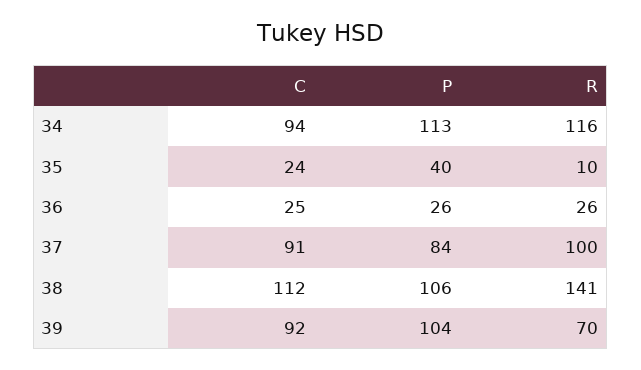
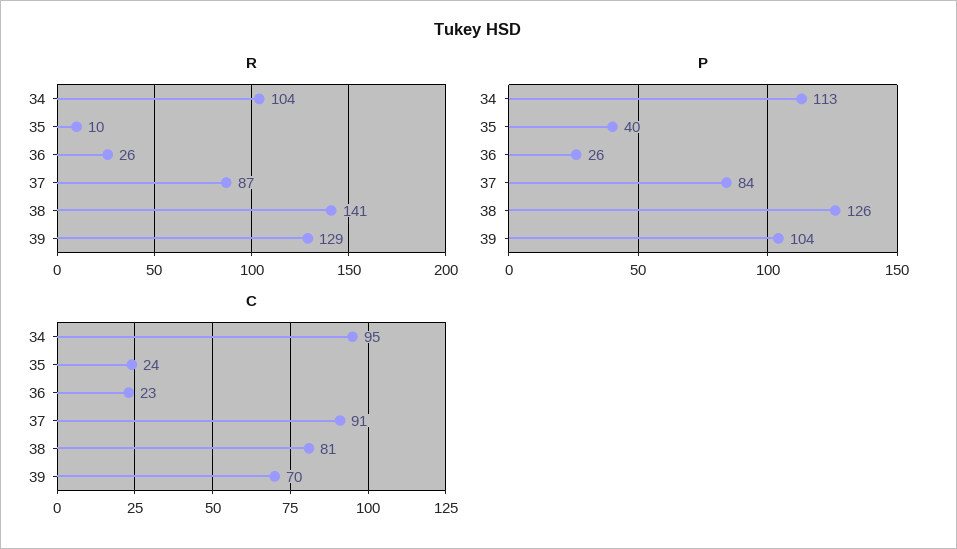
  {
    "C": {
-     "34": 94,
+     "34": 95,
      "35": 24,
-     "36": 25,
+     "36": 23,
      "37": 91,
-     "38": 112,
+     "38": 81,
-     "39": 92
+     "39": 70
    },
    "P": {
      "34": 113,
      "35": 40,
      "36": 26,
      "37": 84,
-     "38": 106,
+     "38": 126,
      "39": 104
    },
    "R": {
-     "34": 116,
+     "34": 104,
      "35": 10,
      "36": 26,
-     "37": 100,
+     "37": 87,
      "38": 141,
-     "39": 70
+     "39": 129
    }
  }

